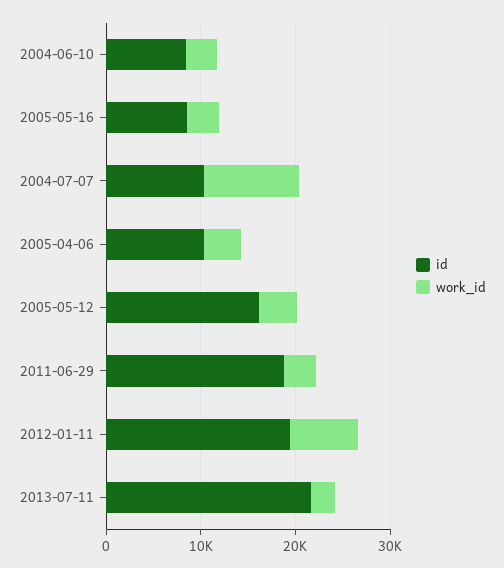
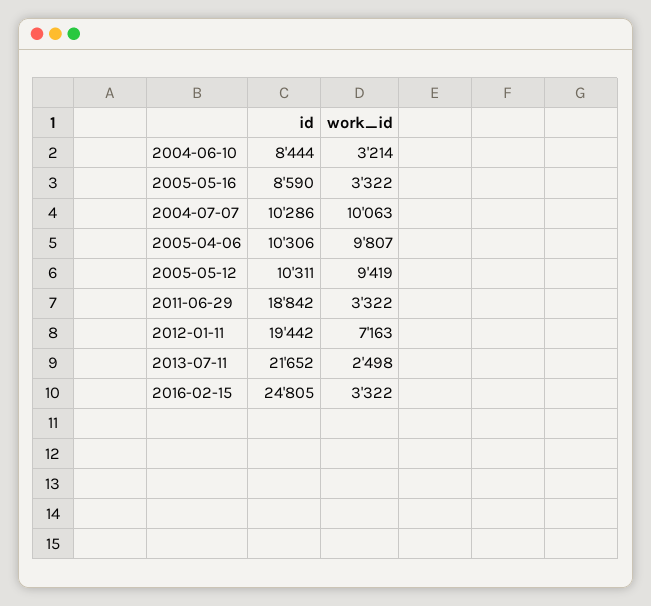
  {
    "id": {
      "2004-06-10": 8444,
      "2005-05-16": 8590,
      "2004-07-07": 10286,
      "2005-04-06": 10306,
-     "2005-05-12": 16000,
+     "2005-05-12": 10311,
      "2011-06-29": 18842,
      "2012-01-11": 19442,
-     "2013-07-11": 21652
+     "2013-07-11": 21652,
+     "2016-02-15": 24805
    },
    "work_id": {
      "2004-06-10": 3214,
      "2005-05-16": 3322,
      "2004-07-07": 10063,
-     "2005-04-06": 4000,
+     "2005-04-06": 9807,
-     "2005-05-12": 4000,
+     "2005-05-12": 9419,
      "2011-06-29": 3322,
      "2012-01-11": 7163,
-     "2013-07-11": 2498
+     "2013-07-11": 2498,
+     "2016-02-15": 3322
    }
  }

